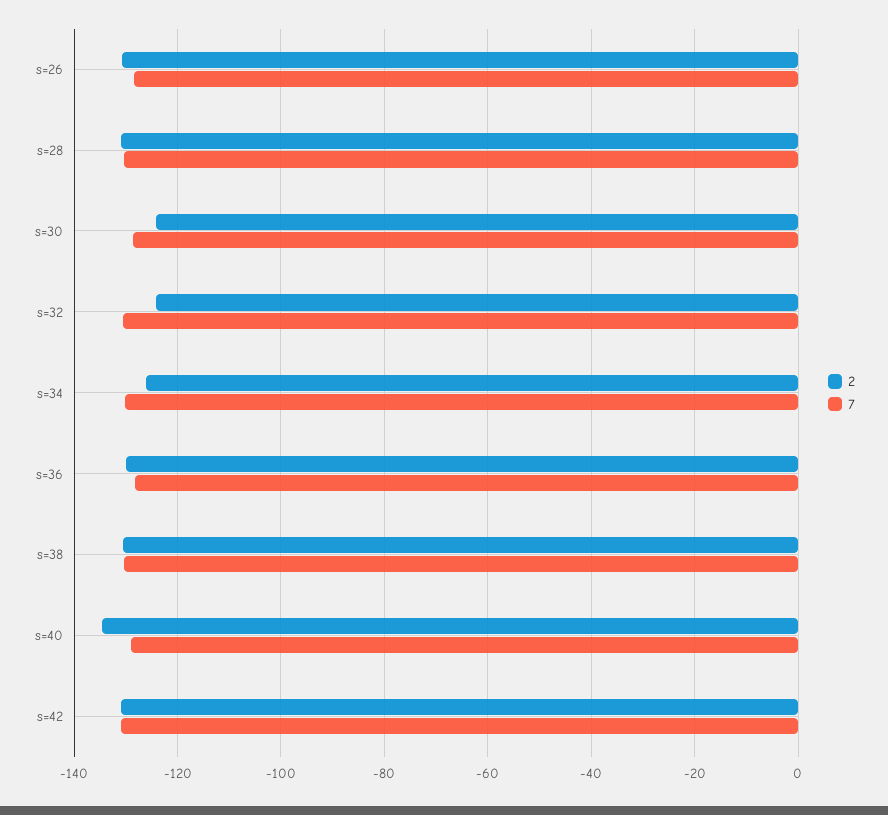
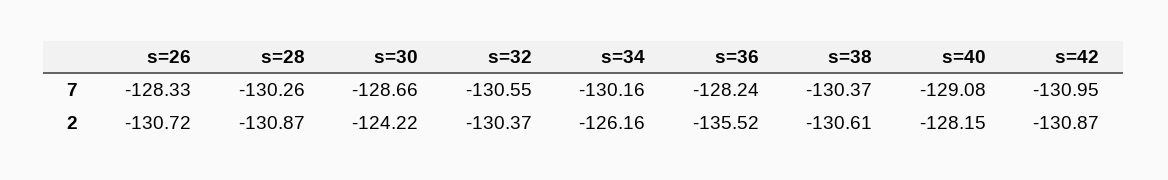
  {
    "2": {
      "s=26": -130.72,
      "s=28": -130.87,
      "s=30": -124.22,
-     "s=32": -124,
+     "s=32": -130.37,
      "s=34": -126.16,
-     "s=36": -130,
+     "s=36": -135.52,
      "s=38": -130.61,
-     "s=40": -134,
+     "s=40": -128.15,
      "s=42": -130.87
    },
    "7": {
      "s=26": -128.33,
      "s=28": -130.26,
      "s=30": -128.66,
      "s=32": -130.55,
      "s=34": -130.16,
      "s=36": -128.24,
      "s=38": -130.37,
      "s=40": -129.08,
      "s=42": -130.95
    }
  }

